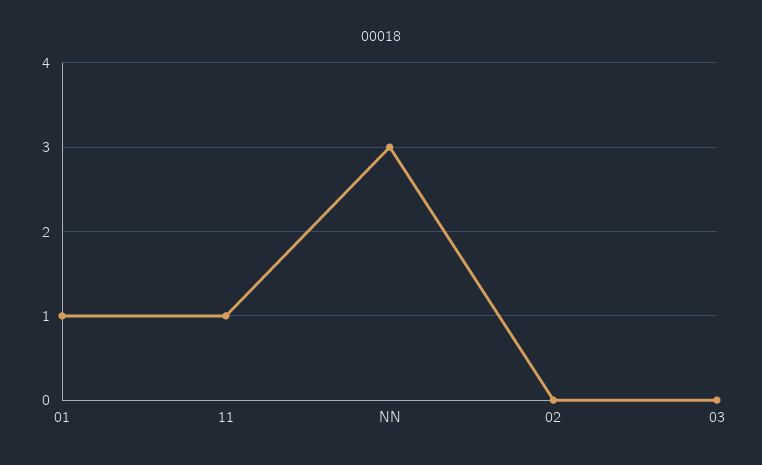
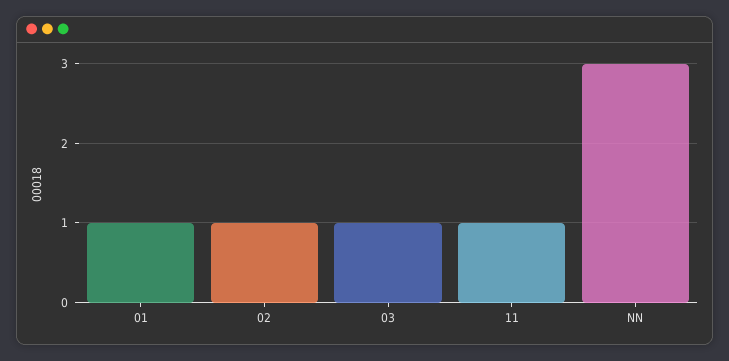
  {
    "01": 1,
    "11": 1,
    "NN": 3,
-   "02": 0,
+   "02": 1,
-   "03": 0
+   "03": 1
  }

